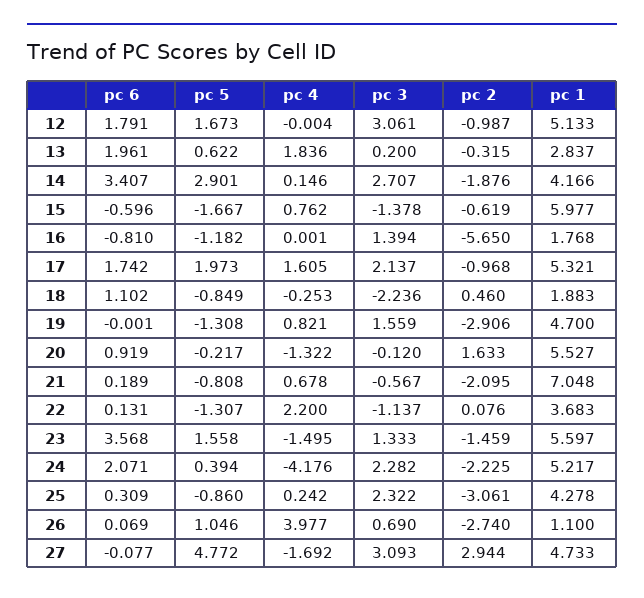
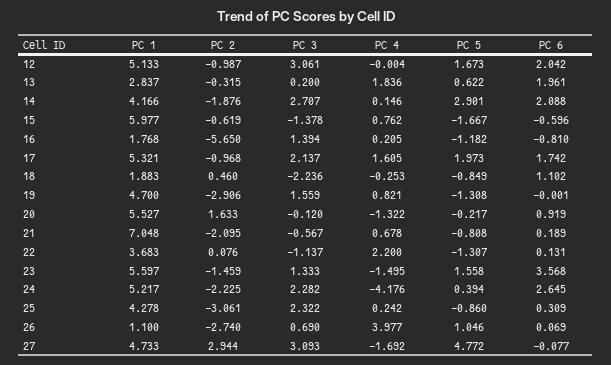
  {
    "pc 6": {
-     "12": 1.791,
+     "12": 2.042,
      "13": 1.961,
-     "14": 3.407,
+     "14": 2.088,
      "15": -0.596,
      "16": -0.81,
      "17": 1.742,
      "18": 1.102,
      "19": -0.001,
      "20": 0.919,
      "21": 0.189,
      "22": 0.131,
      "23": 3.568,
-     "24": 2.071,
+     "24": 2.645,
      "25": 0.309,
      "26": 0.069,
      "27": -0.077
    },
    "pc 5": {
      "12": 1.673,
      "13": 0.622,
      "14": 2.901,
      "15": -1.667,
      "16": -1.182,
      "17": 1.973,
      "18": -0.849,
      "19": -1.308,
      "20": -0.217,
      "21": -0.808,
      "22": -1.307,
      "23": 1.558,
      "24": 0.394,
      "25": -0.86,
      "26": 1.046,
      "27": 4.772
    },
    "pc 4": {
      "12": -0.004,
      "13": 1.836,
      "14": 0.146,
      "15": 0.762,
-     "16": 0.001,
+     "16": 0.205,
      "17": 1.605,
      "18": -0.253,
      "19": 0.821,
      "20": -1.322,
      "21": 0.678,
      "22": 2.2,
      "23": -1.495,
      "24": -4.176,
      "25": 0.242,
      "26": 3.977,
      "27": -1.692
    },
    "pc 3": {
      "12": 3.061,
      "13": 0.2,
      "14": 2.707,
      "15": -1.378,
      "16": 1.394,
      "17": 2.137,
      "18": -2.236,
      "19": 1.559,
      "20": -0.12,
      "21": -0.567,
      "22": -1.137,
      "23": 1.333,
      "24": 2.282,
      "25": 2.322,
      "26": 0.69,
      "27": 3.093
    },
    "pc 2": {
      "12": -0.987,
      "13": -0.315,
      "14": -1.876,
      "15": -0.619,
      "16": -5.65,
      "17": -0.968,
      "18": 0.46,
      "19": -2.906,
      "20": 1.633,
      "21": -2.095,
      "22": 0.076,
      "23": -1.459,
      "24": -2.225,
      "25": -3.061,
      "26": -2.74,
      "27": 2.944
    },
    "pc 1": {
      "12": 5.133,
      "13": 2.837,
      "14": 4.166,
      "15": 5.977,
      "16": 1.768,
      "17": 5.321,
      "18": 1.883,
      "19": 4.7,
      "20": 5.527,
      "21": 7.048,
      "22": 3.683,
      "23": 5.597,
      "24": 5.217,
      "25": 4.278,
      "26": 1.1,
      "27": 4.733
    }
  }

